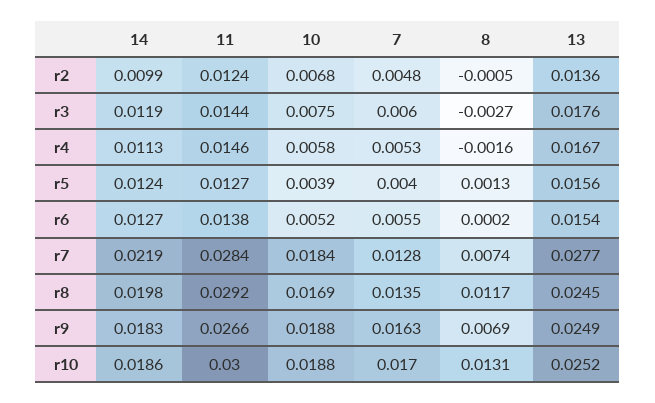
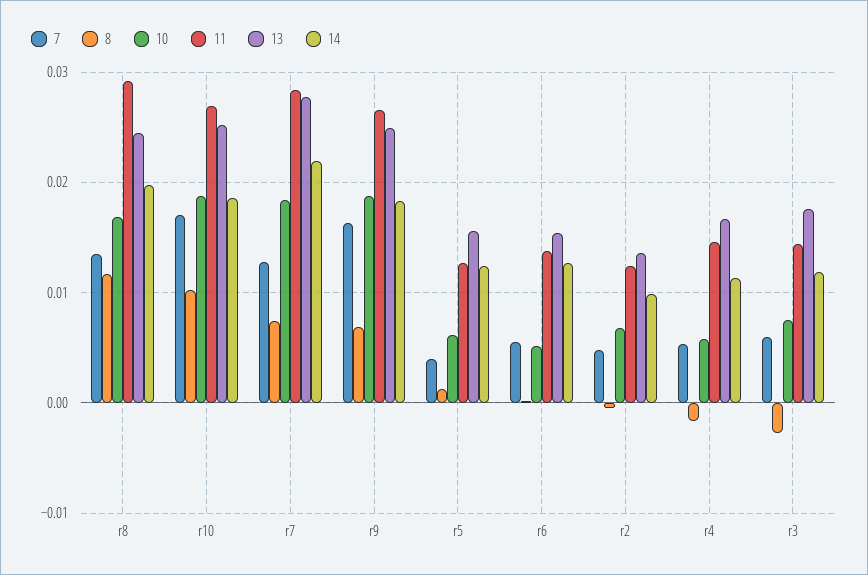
  {
    "14": {
      "r2": 0.0099,
      "r3": 0.0119,
      "r4": 0.0113,
      "r5": 0.0124,
      "r6": 0.0127,
      "r7": 0.0219,
      "r8": 0.0198,
      "r9": 0.0183,
      "r10": 0.0186
    },
    "11": {
      "r2": 0.0124,
      "r3": 0.0144,
      "r4": 0.0146,
      "r5": 0.0127,
      "r6": 0.0138,
      "r7": 0.0284,
      "r8": 0.0292,
      "r9": 0.0266,
-     "r10": 0.03
+     "r10": 0.027
    },
    "10": {
      "r2": 0.0068,
      "r3": 0.0075,
      "r4": 0.0058,
-     "r5": 0.0039,
+     "r5": 0.006,
      "r6": 0.0052,
      "r7": 0.0184,
      "r8": 0.0169,
      "r9": 0.0188,
      "r10": 0.0188
    },
    "7": {
      "r2": 0.0048,
      "r3": 0.006,
      "r4": 0.0053,
      "r5": 0.004,
      "r6": 0.0055,
      "r7": 0.0128,
      "r8": 0.0135,
      "r9": 0.0163,
      "r10": 0.017
    },
    "8": {
      "r2": -0.0005,
      "r3": -0.0027,
      "r4": -0.0016,
      "r5": 0.0013,
      "r6": 0.0002,
      "r7": 0.0074,
      "r8": 0.0117,
      "r9": 0.0069,
-     "r10": 0.0131
+     "r10": 0.01
    },
    "13": {
      "r2": 0.0136,
      "r3": 0.0176,
      "r4": 0.0167,
      "r5": 0.0156,
      "r6": 0.0154,
      "r7": 0.0277,
      "r8": 0.0245,
      "r9": 0.0249,
      "r10": 0.0252
    }
  }

